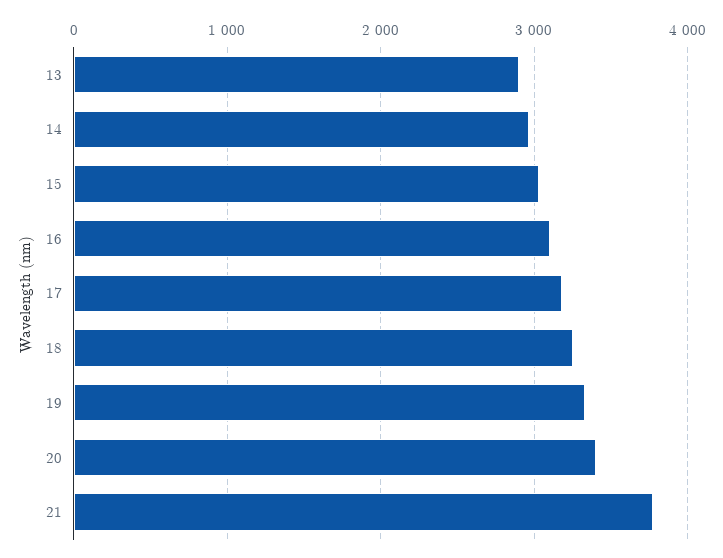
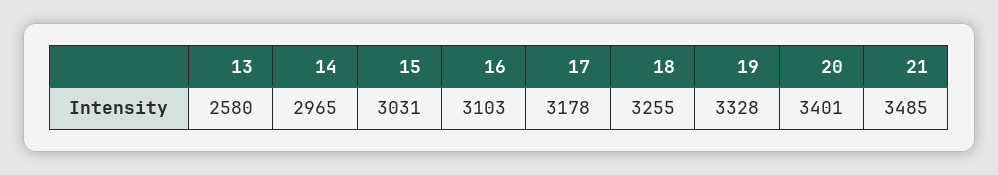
  {
-   "13": 2900,
+   "13": 2580,
    "14": 2965,
    "15": 3031,
    "16": 3103,
    "17": 3178,
    "18": 3255,
    "19": 3328,
    "20": 3401,
-   "21": 3800
+   "21": 3485
  }

